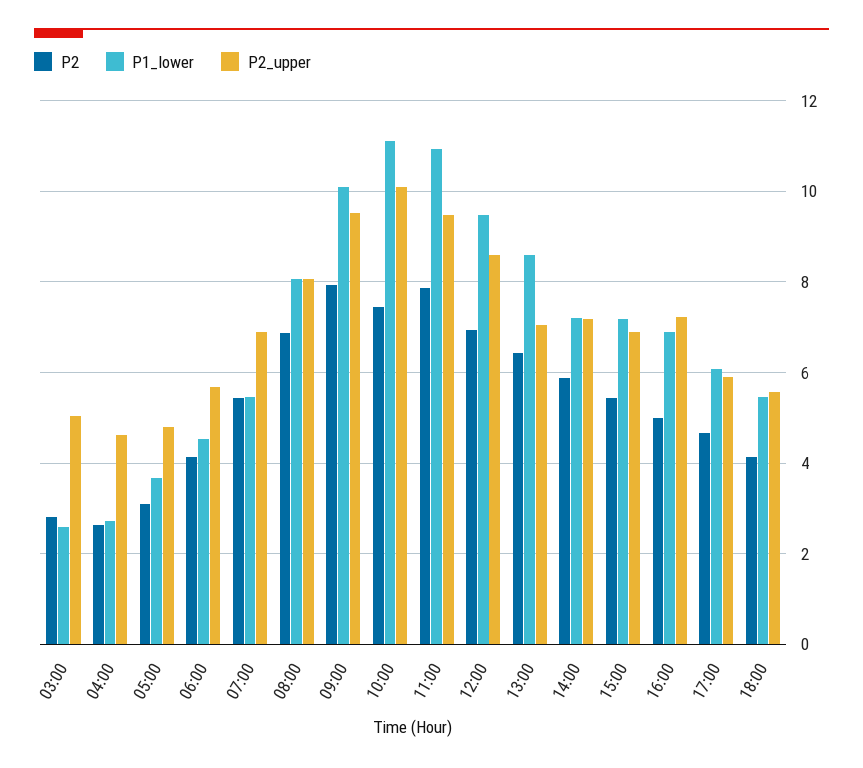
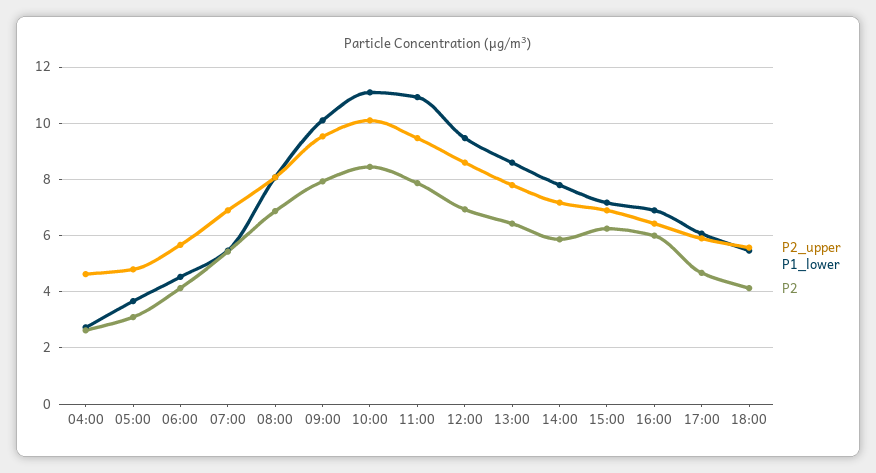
  {
    "P2": {
-     "03:00": 2.8,
      "04:00": 2.6,
      "05:00": 3.2,
      "06:00": 4.2,
      "07:00": 5.4,
      "08:00": 6.8,
      "09:00": 8,
-     "10:00": 7.4,
+     "10:00": 8.5,
      "11:00": 7.8,
      "12:00": 7,
      "13:00": 6.4,
      "14:00": 5.8,
-     "15:00": 5.4,
+     "15:00": 6.25,
-     "16:00": 5,
+     "16:00": 6,
      "17:00": 4.6,
      "18:00": 4.2
    },
    "P1_lower": {
-     "03:00": 2.6,
      "04:00": 2.8,
      "05:00": 3.6,
      "06:00": 4.6,
      "07:00": 5.4,
      "08:00": 8,
      "09:00": 10.2,
      "10:00": 11.2,
      "11:00": 11,
      "12:00": 9.4,
      "13:00": 8.6,
-     "14:00": 7.2,
+     "14:00": 7.75,
      "15:00": 7.2,
      "16:00": 7,
      "17:00": 6,
      "18:00": 5.4
    },
    "P2_upper": {
-     "03:00": 5,
      "04:00": 4.6,
      "05:00": 4.8,
      "06:00": 5.6,
      "07:00": 7,
      "08:00": 8,
      "09:00": 9.6,
      "10:00": 10.2,
      "11:00": 9.4,
      "12:00": 8.6,
-     "13:00": 7,
+     "13:00": 7.75,
      "14:00": 7.2,
      "15:00": 7,
-     "16:00": 7.2,
+     "16:00": 6.5,
      "17:00": 6,
      "18:00": 5.6
    }
  }

